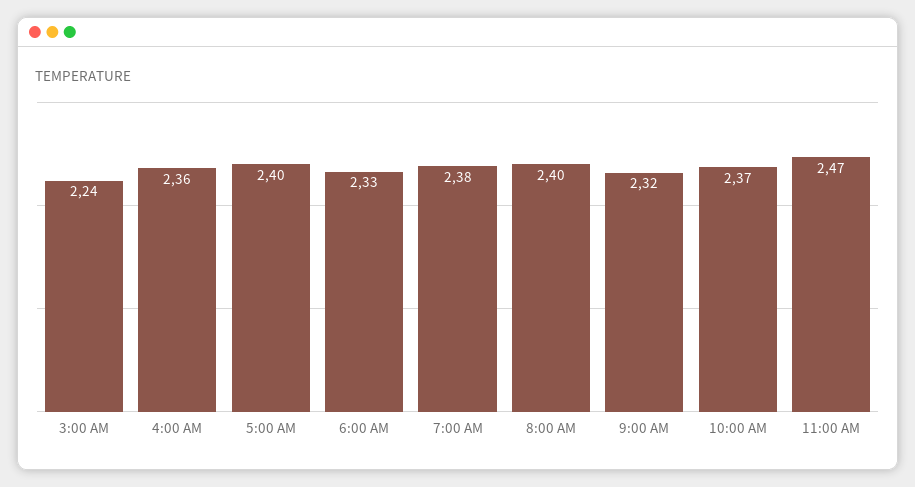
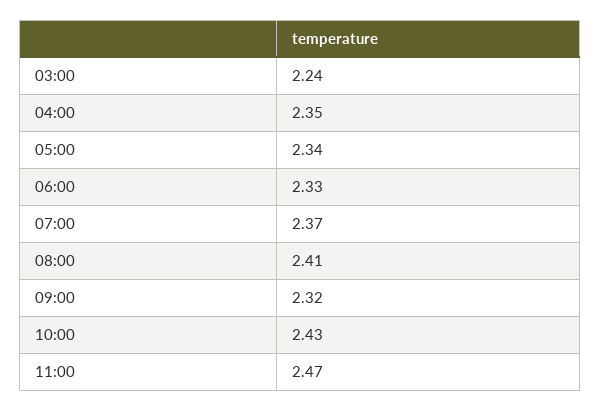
  {
    "3:00 AM": 2.24,
-   "4:00 AM": 2.36,
+   "4:00 AM": 2.35,
-   "5:00 AM": 2.4,
+   "5:00 AM": 2.34,
    "6:00 AM": 2.33,
-   "7:00 AM": 2.38,
+   "7:00 AM": 2.37,
-   "8:00 AM": 2.4,
+   "8:00 AM": 2.41,
    "9:00 AM": 2.32,
-   "10:00 AM": 2.37,
+   "10:00 AM": 2.43,
    "11:00 AM": 2.47
  }

